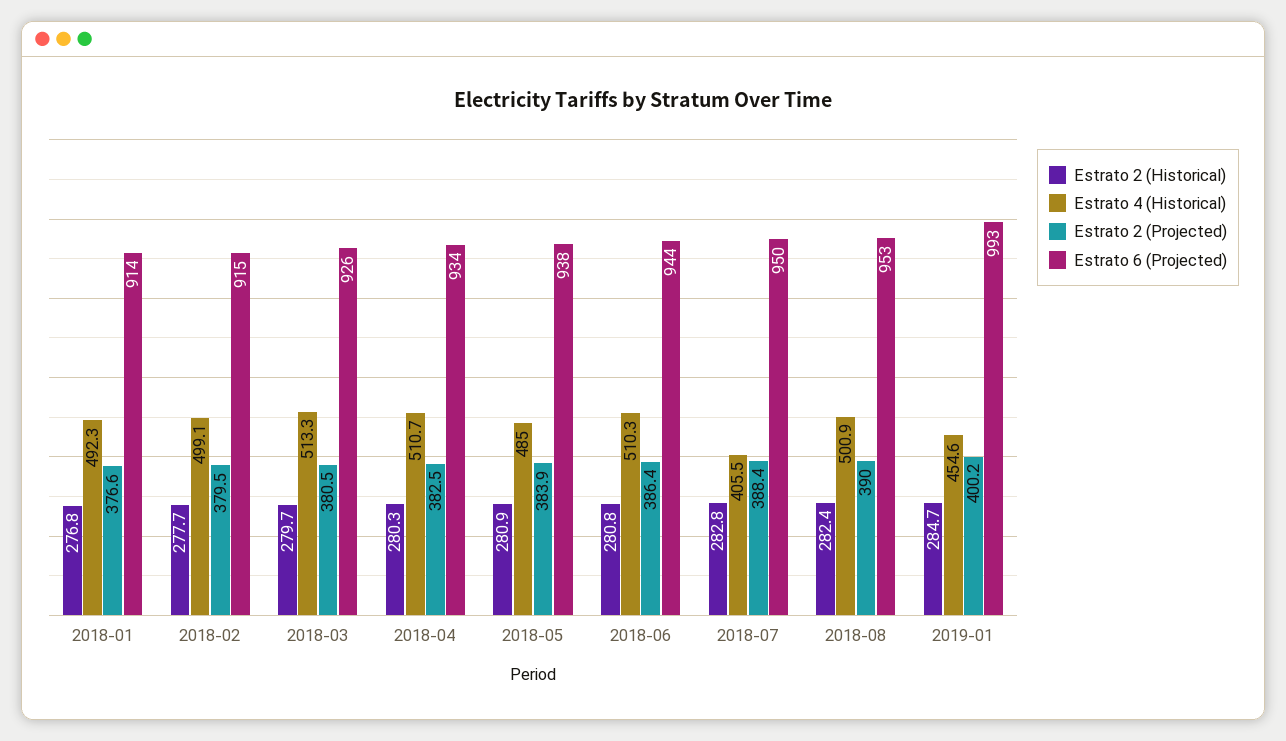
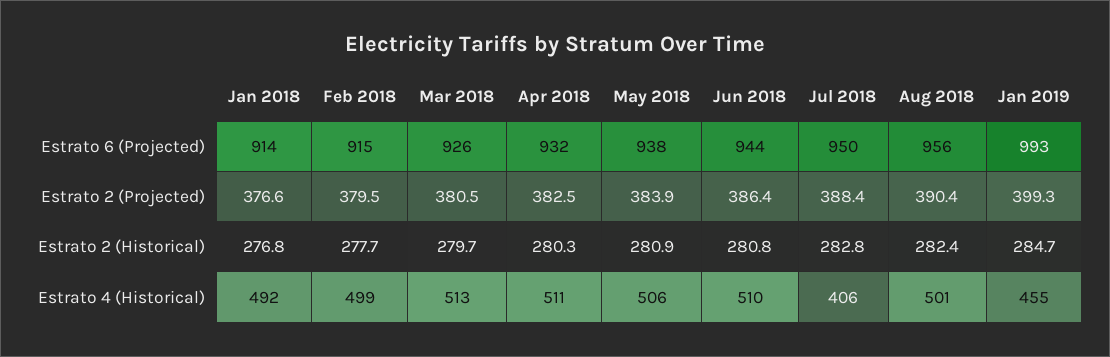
  {
    "Estrato 2 (Historical)": {
      "2018-01": 276.8,
      "2018-02": 277.7,
      "2018-03": 279.7,
      "2018-04": 280.3,
      "2018-05": 280.9,
      "2018-06": 280.8,
      "2018-07": 282.8,
      "2018-08": 282.4,
      "2019-01": 284.7
    },
    "Estrato 4 (Historical)": {
      "2018-01": 492.3,
      "2018-02": 499.1,
      "2018-03": 513.3,
      "2018-04": 510.7,
-     "2018-05": 485,
+     "2018-05": 506,
      "2018-06": 510.3,
      "2018-07": 405.5,
      "2018-08": 500.9,
      "2019-01": 454.6
    },
    "Estrato 2 (Projected)": {
      "2018-01": 376.6,
      "2018-02": 379.5,
      "2018-03": 380.5,
      "2018-04": 382.5,
      "2018-05": 383.9,
      "2018-06": 386.4,
      "2018-07": 388.4,
-     "2018-08": 390,
+     "2018-08": 390.4,
-     "2019-01": 400.2
+     "2019-01": 399.3
    },
    "Estrato 6 (Projected)": {
      "2018-01": 914,
      "2018-02": 915,
      "2018-03": 926,
-     "2018-04": 934,
+     "2018-04": 932,
      "2018-05": 938,
      "2018-06": 944,
      "2018-07": 950,
-     "2018-08": 953,
+     "2018-08": 956,
      "2019-01": 993
    }
  }

